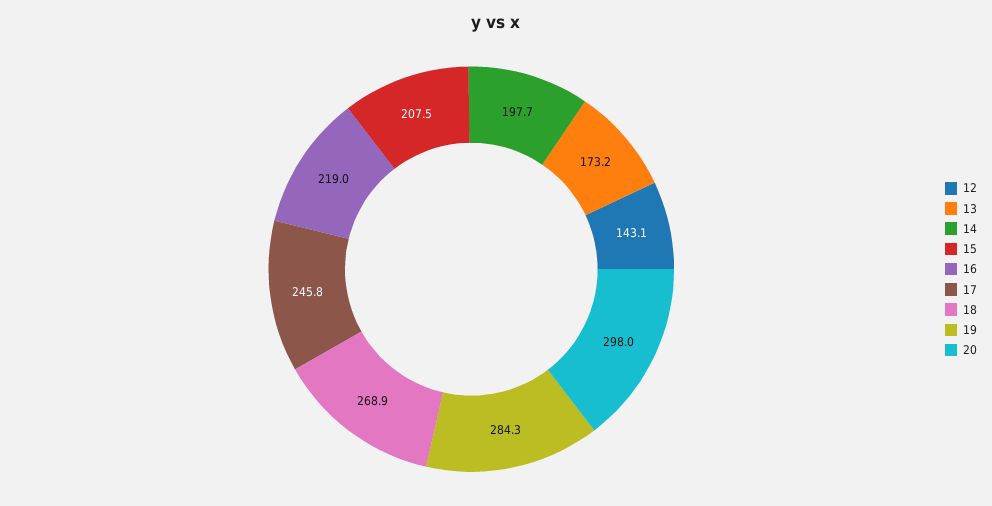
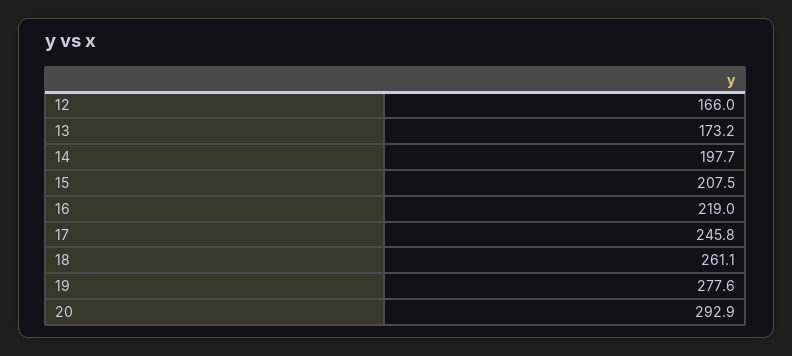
  {
-   "12": 143.1,
+   "12": 166,
    "13": 173.2,
    "14": 197.7,
    "15": 207.5,
    "16": 219,
    "17": 245.8,
-   "18": 268.9,
+   "18": 261.1,
-   "19": 284.3,
+   "19": 277.6,
-   "20": 298
+   "20": 292.9
  }

